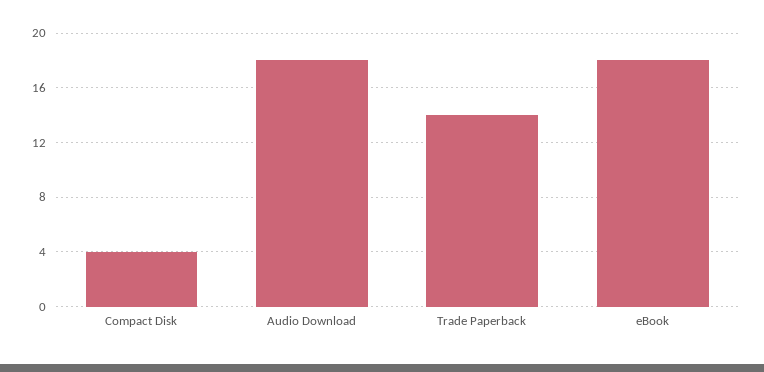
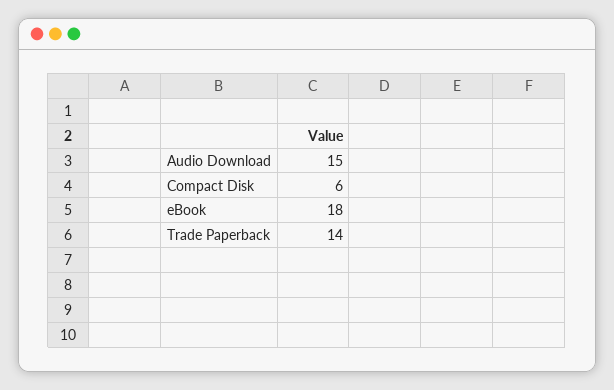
  {
-   "Compact Disk": 4,
+   "Compact Disk": 6,
-   "Audio Download": 18,
+   "Audio Download": 15,
    "Trade Paperback": 14,
    "eBook": 18
  }

